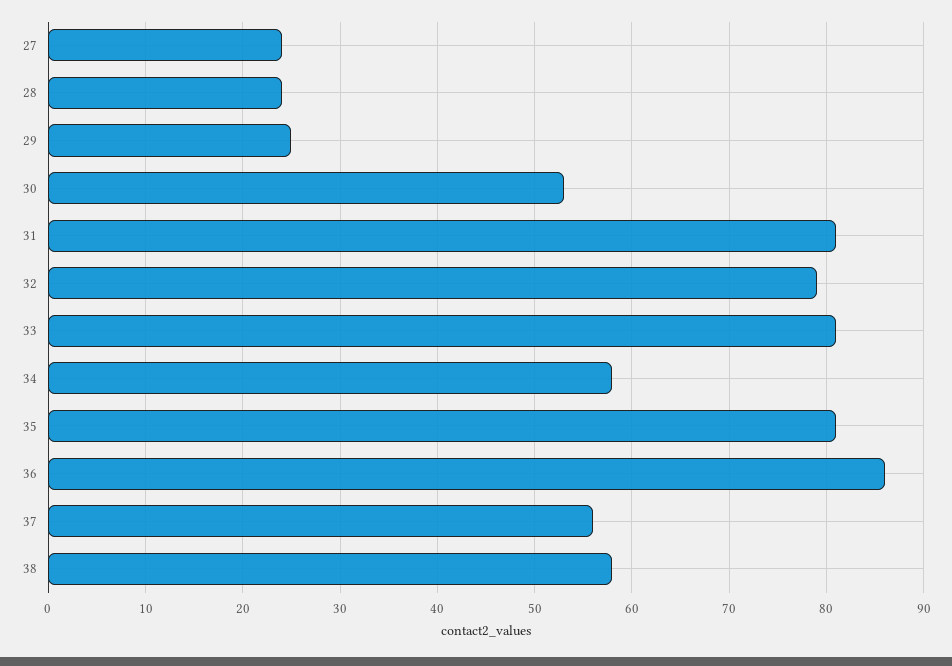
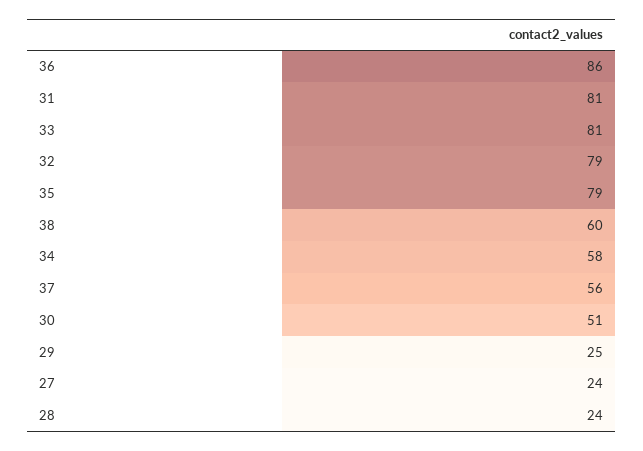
  {
    "27": 24,
    "28": 24,
    "29": 25,
-   "30": 53,
+   "30": 51,
    "31": 81,
    "32": 79,
    "33": 81,
    "34": 58,
-   "35": 81,
+   "35": 79,
    "36": 86,
    "37": 56,
-   "38": 58
+   "38": 60
  }

